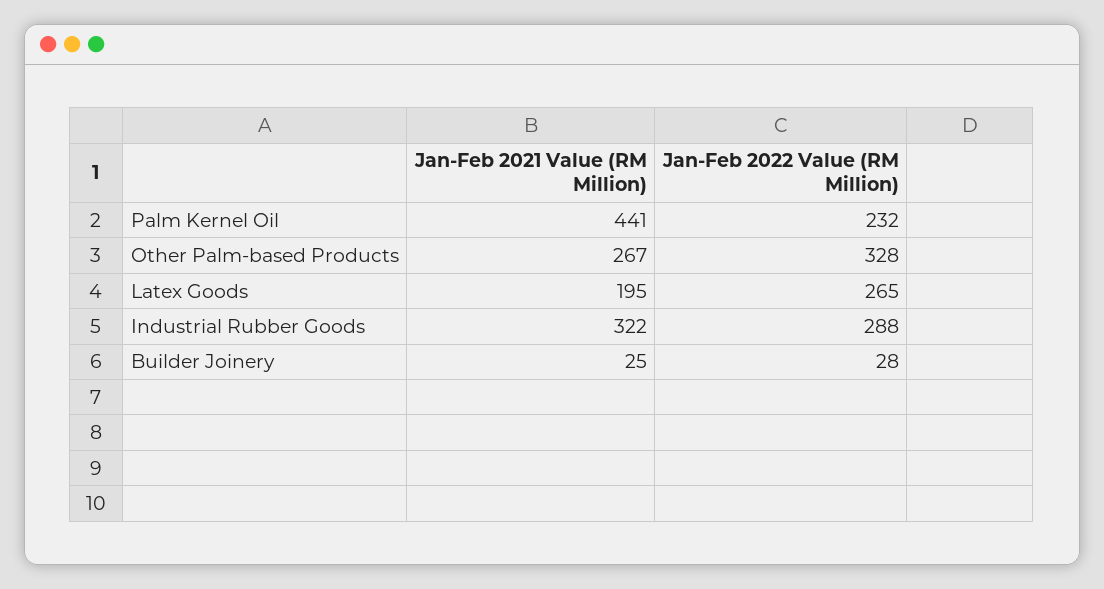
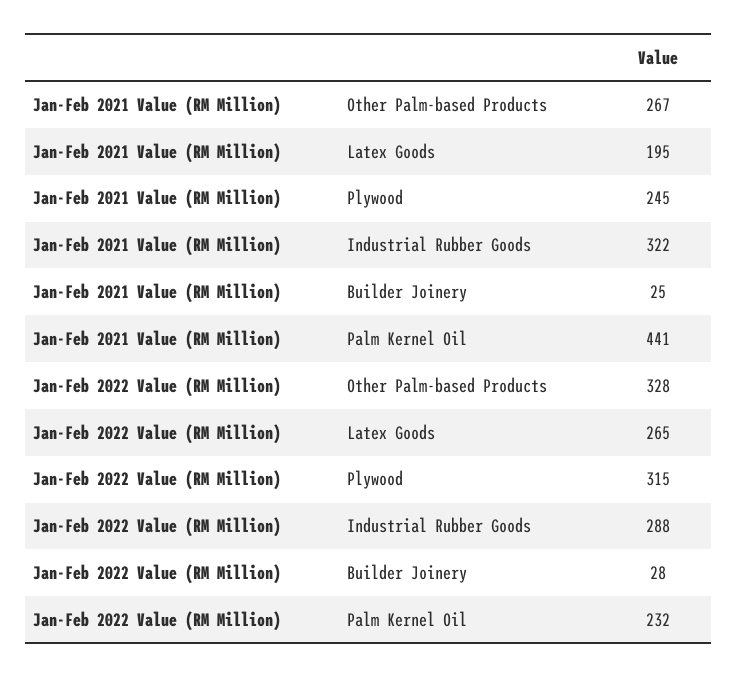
  {
    "Jan-Feb 2021 Value (RM Million)": {
      "Palm Kernel Oil": 441,
      "Other Palm-based Products": 267,
      "Latex Goods": 195,
      "Industrial Rubber Goods": 322,
-     "Builder Joinery": 25
+     "Builder Joinery": 25,
+     "Plywood": 245
    },
    "Jan-Feb 2022 Value (RM Million)": {
      "Palm Kernel Oil": 232,
      "Other Palm-based Products": 328,
      "Latex Goods": 265,
      "Industrial Rubber Goods": 288,
-     "Builder Joinery": 28
+     "Builder Joinery": 28,
+     "Plywood": 315
    }
  }

